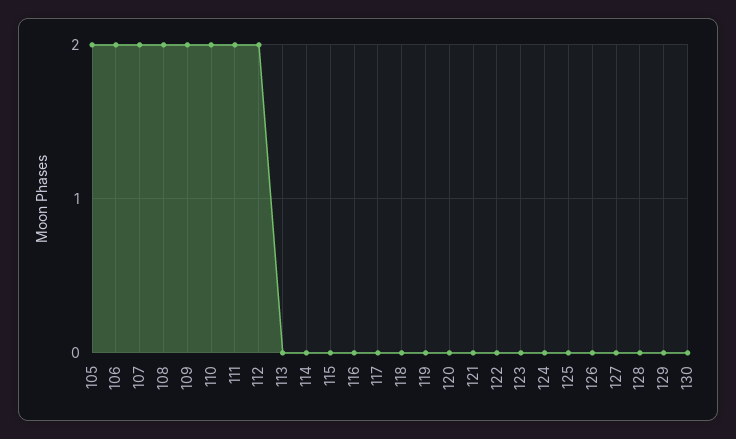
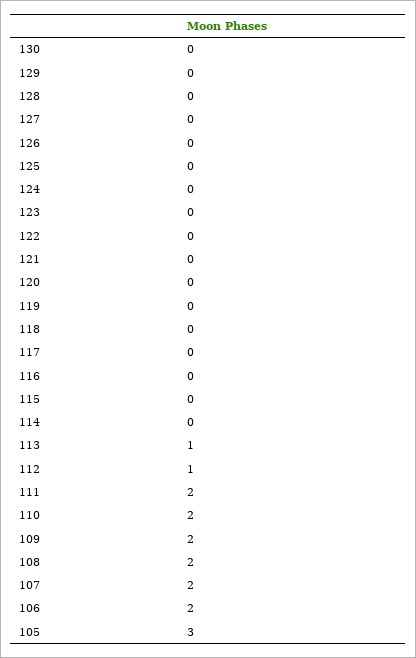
  {
-   "105": 2,
+   "105": 3,
    "106": 2,
    "107": 2,
    "108": 2,
    "109": 2,
    "110": 2,
    "111": 2,
-   "112": 2,
+   "112": 1,
-   "113": 0,
+   "113": 1,
    "114": 0,
    "115": 0,
    "116": 0,
    "117": 0,
    "118": 0,
    "119": 0,
    "120": 0,
    "121": 0,
    "122": 0,
    "123": 0,
    "124": 0,
    "125": 0,
    "126": 0,
    "127": 0,
    "128": 0,
    "129": 0,
    "130": 0
  }

